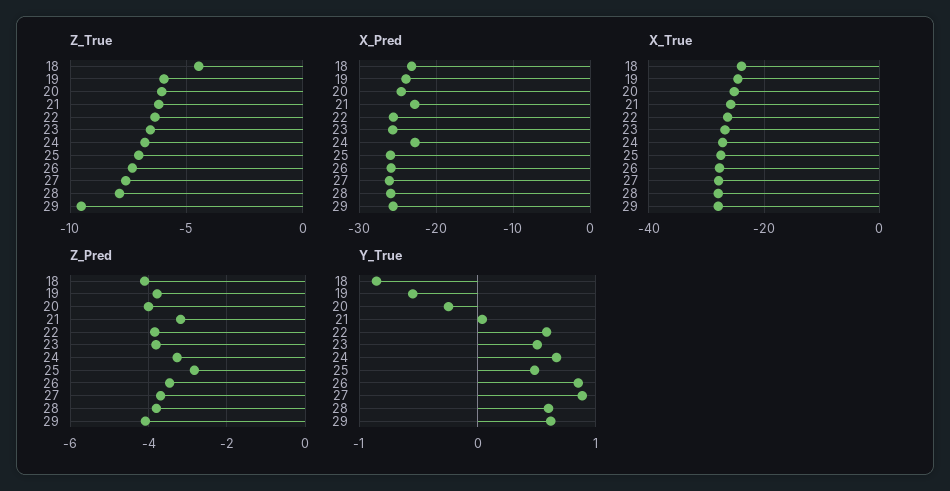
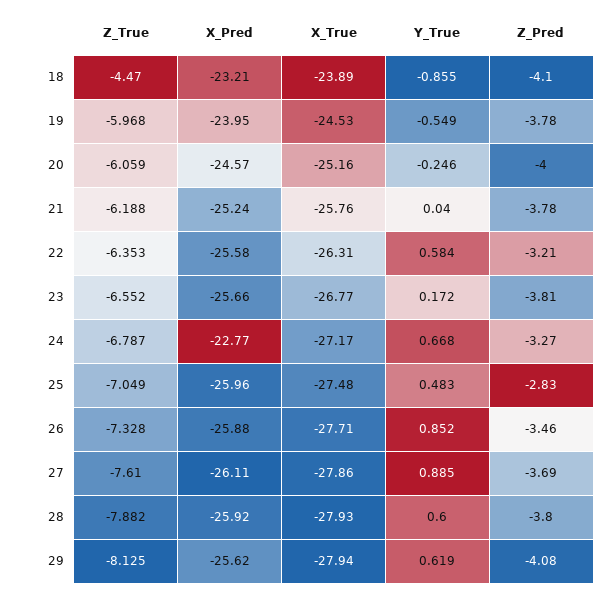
  {
    "Z_True": {
      "18": -4.47,
      "19": -5.968,
      "20": -6.059,
      "21": -6.188,
      "22": -6.353,
      "23": -6.552,
      "24": -6.787,
      "25": -7.049,
      "26": -7.328,
      "27": -7.61,
      "28": -7.882,
-     "29": -9.5
+     "29": -8.125
    },
    "X_Pred": {
      "18": -23.21,
      "19": -23.95,
      "20": -24.57,
-     "21": -23,
+     "21": -25.24,
      "22": -25.58,
      "23": -25.66,
      "24": -22.77,
      "25": -25.96,
      "26": -25.88,
      "27": -26.11,
      "28": -25.92,
      "29": -25.62
    },
    "X_True": {
      "18": -23.89,
      "19": -24.53,
      "20": -25.16,
      "21": -25.76,
      "22": -26.31,
      "23": -26.77,
      "24": -27.17,
      "25": -27.48,
      "26": -27.71,
      "27": -27.86,
      "28": -27.93,
      "29": -27.94
    },
    "Z_Pred": {
      "18": -4.1,
      "19": -3.78,
      "20": -4,
-     "21": -3.2,
+     "21": -3.78,
-     "22": -3.8,
+     "22": -3.21,
      "23": -3.81,
      "24": -3.27,
      "25": -2.83,
      "26": -3.46,
      "27": -3.69,
      "28": -3.8,
      "29": -4.08
    },
    "Y_True": {
      "18": -0.855,
      "19": -0.549,
      "20": -0.246,
      "21": 0.04,
      "22": 0.584,
-     "23": 0.5,
+     "23": 0.172,
      "24": 0.668,
      "25": 0.483,
      "26": 0.852,
      "27": 0.885,
      "28": 0.6,
      "29": 0.619
    }
  }

